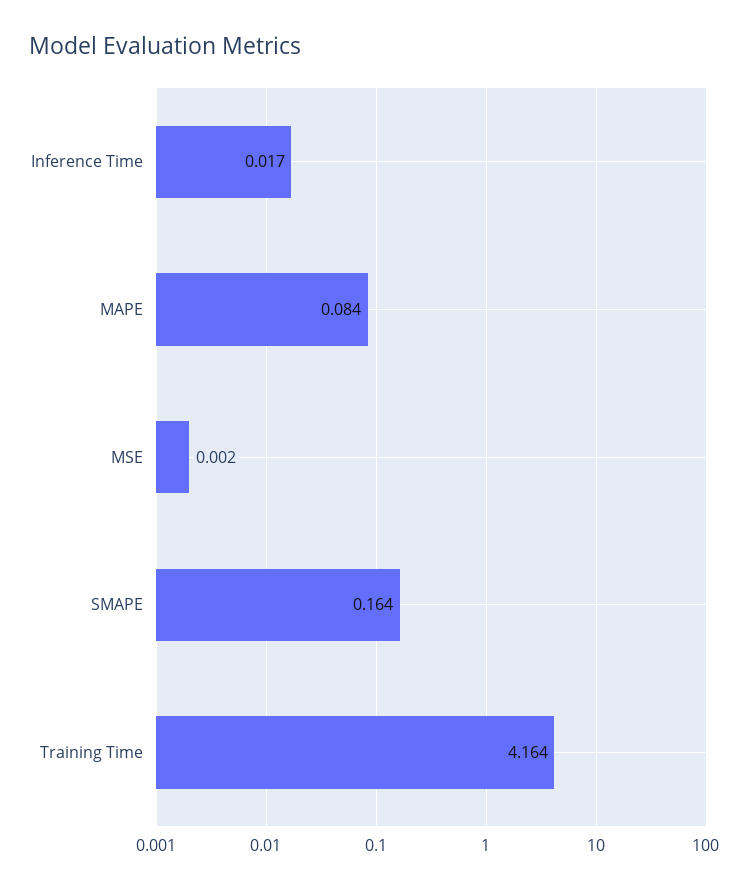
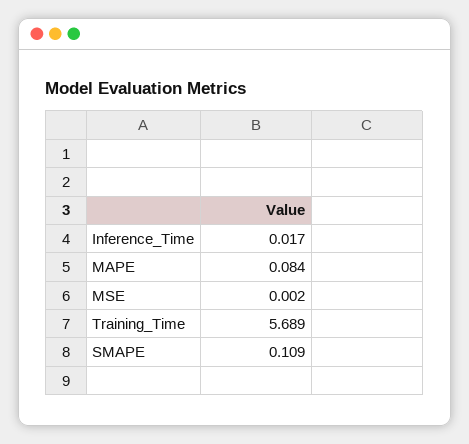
  {
    "Inference Time": 0.017,
    "MAPE": 0.084,
    "MSE": 0.002,
-   "SMAPE": 0.164,
+   "SMAPE": 0.109,
-   "Training Time": 4.164
+   "Training Time": 5.689
  }

